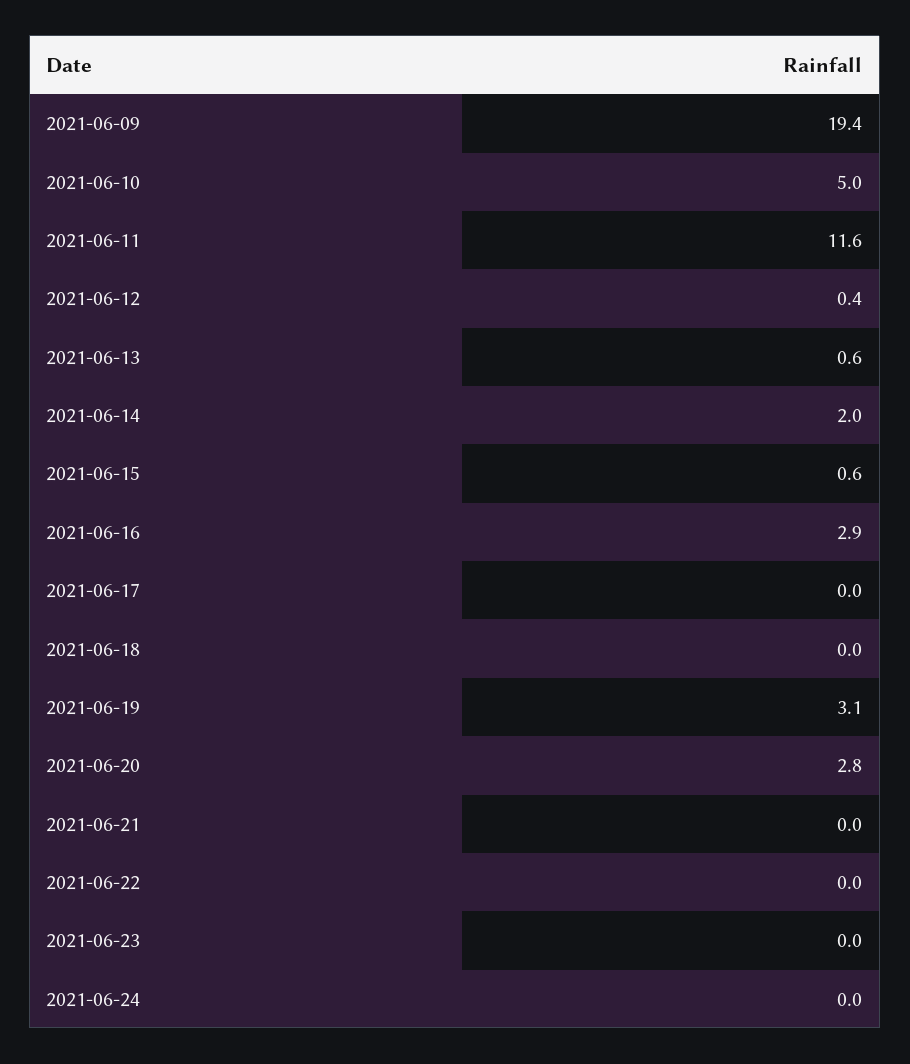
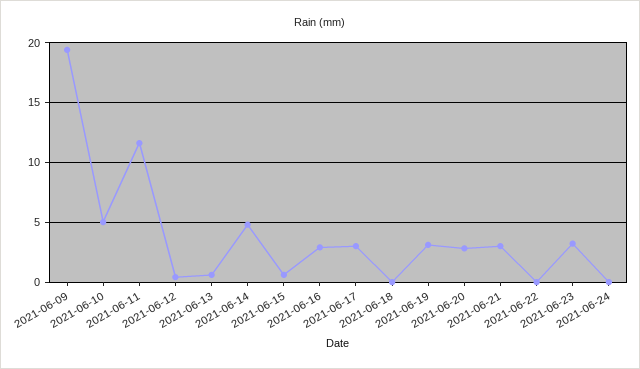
  {
    "2021-06-09": 19.4,
    "2021-06-10": 5,
    "2021-06-11": 11.6,
    "2021-06-12": 0.4,
    "2021-06-13": 0.6,
-   "2021-06-14": 2,
+   "2021-06-14": 5,
    "2021-06-15": 0.6,
    "2021-06-16": 2.9,
-   "2021-06-17": 0,
+   "2021-06-17": 3,
    "2021-06-18": 0,
    "2021-06-19": 3.1,
    "2021-06-20": 2.8,
-   "2021-06-21": 0,
+   "2021-06-21": 3,
    "2021-06-22": 0,
-   "2021-06-23": 0,
+   "2021-06-23": 3,
    "2021-06-24": 0
  }

